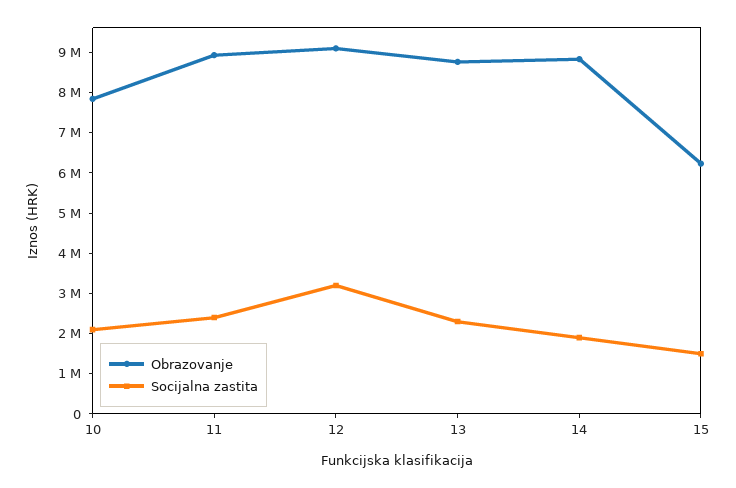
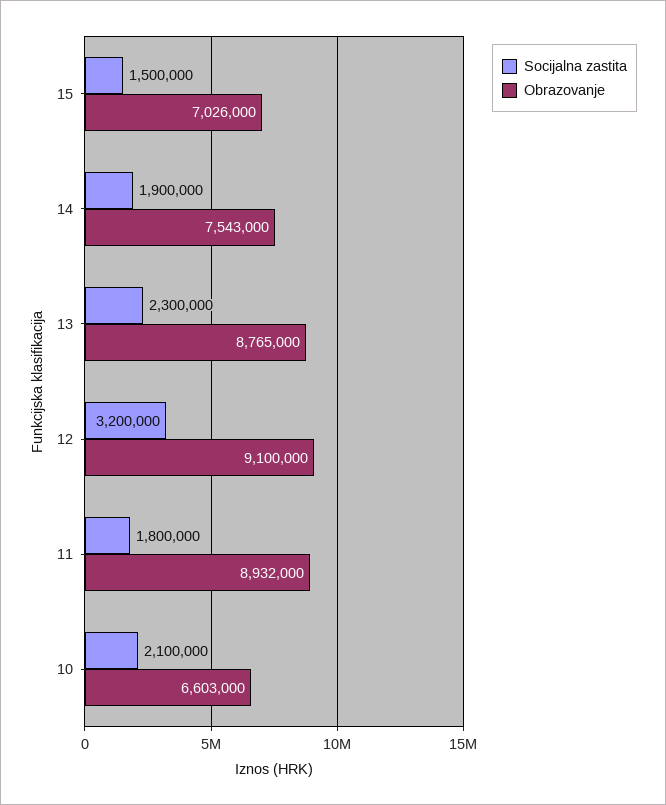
  {
    "Obrazovanje": {
-     "10": 7800000,
+     "10": 6603000,
      "11": 8932000,
      "12": 9100000,
      "13": 8765000,
-     "14": 8800000,
+     "14": 7543000,
-     "15": 6200000
+     "15": 7026000
    },
    "Socijalna zastita": {
      "10": 2100000,
-     "11": 2400000,
+     "11": 1800000,
      "12": 3200000,
      "13": 2300000,
      "14": 1900000,
      "15": 1500000
    }
  }

